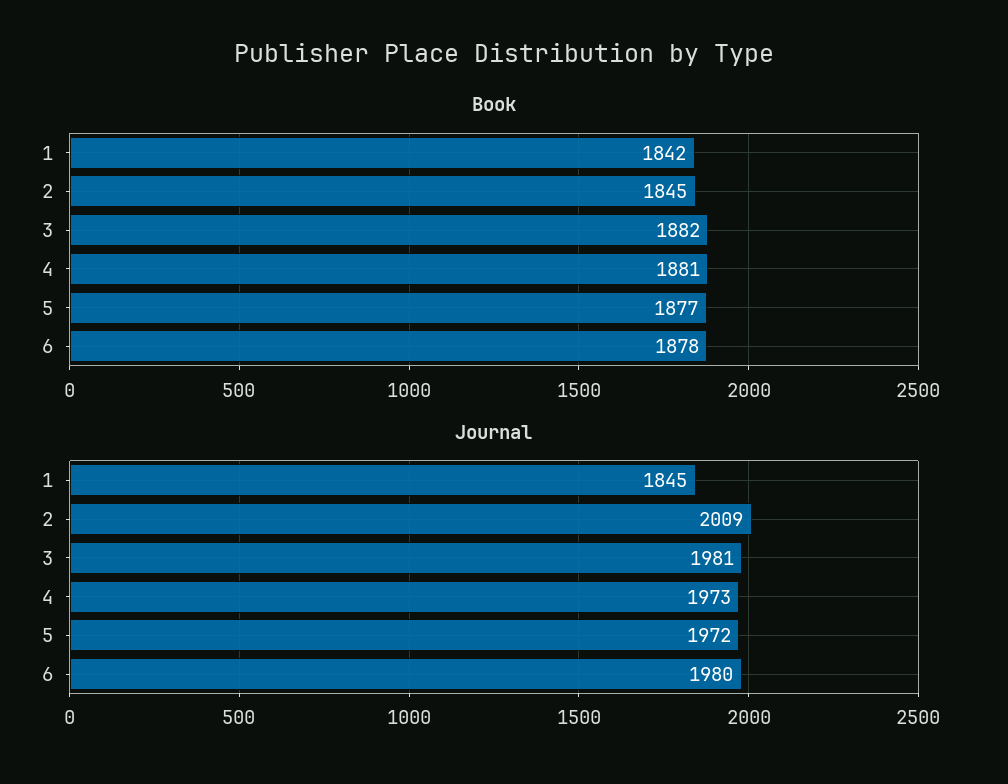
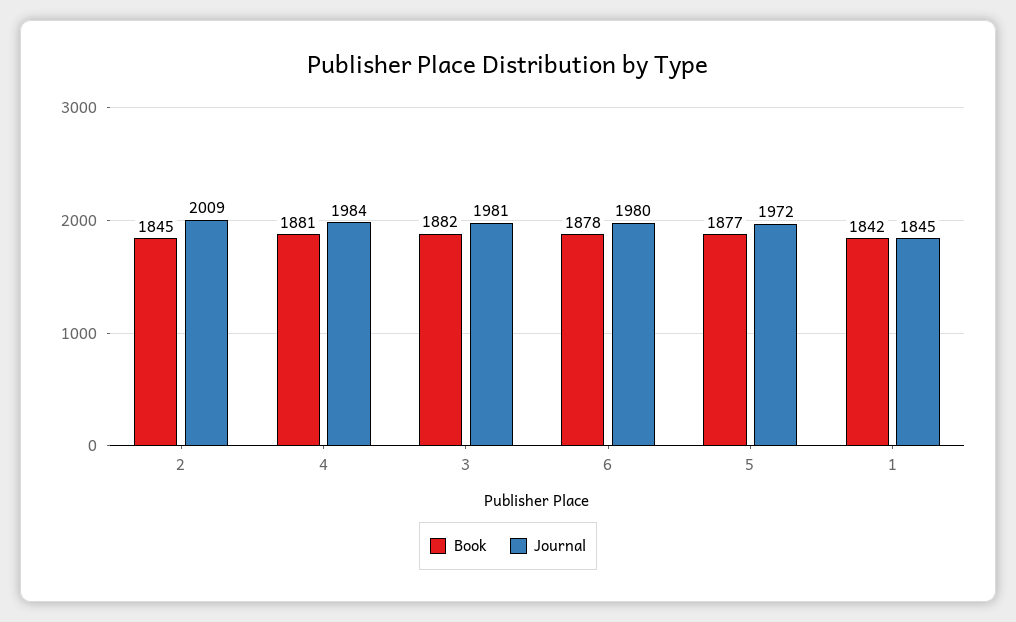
  {
    "Book": {
      "1": 1842,
      "2": 1845,
      "3": 1882,
      "4": 1881,
      "5": 1877,
      "6": 1878
    },
    "Journal": {
      "1": 1845,
      "2": 2009,
      "3": 1981,
-     "4": 1973,
+     "4": 1984,
      "5": 1972,
      "6": 1980
    }
  }

